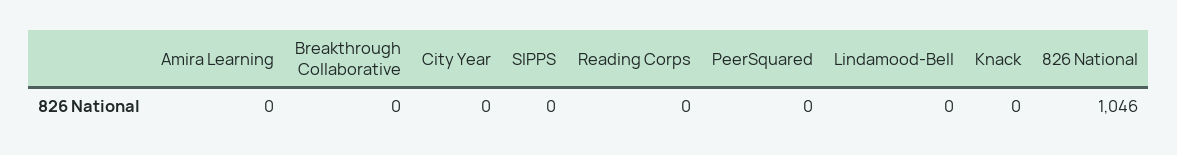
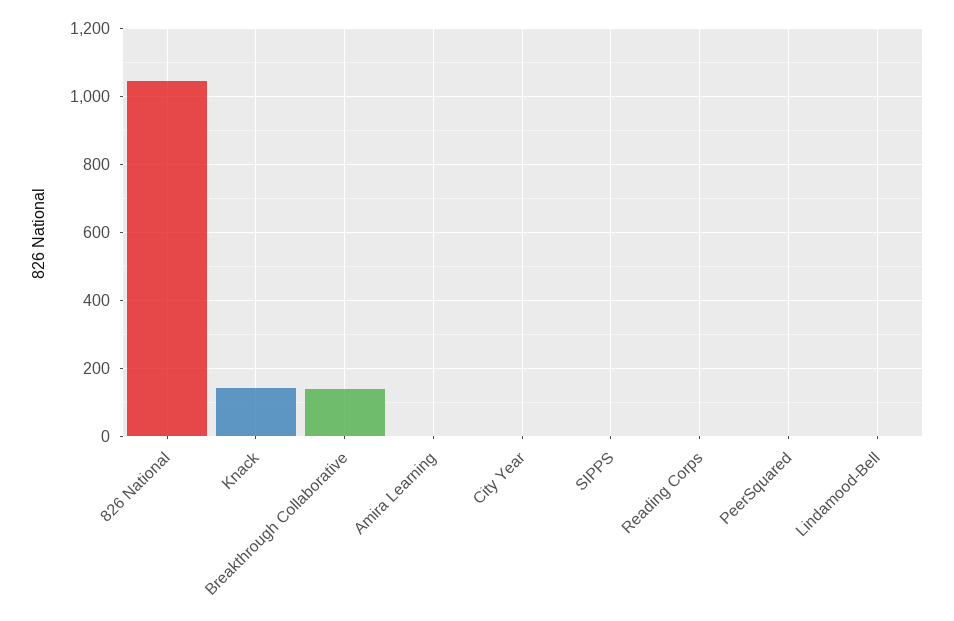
  {
    "Amira Learning": 0,
-   "Breakthrough Collaborative": 0,
+   "Breakthrough Collaborative": 140,
    "City Year": 0,
    "SIPPS": 0,
    "Reading Corps": 0,
    "PeerSquared": 0,
    "Lindamood-Bell": 0,
-   "Knack": 0,
+   "Knack": 140,
    "826 National": 1046
  }

